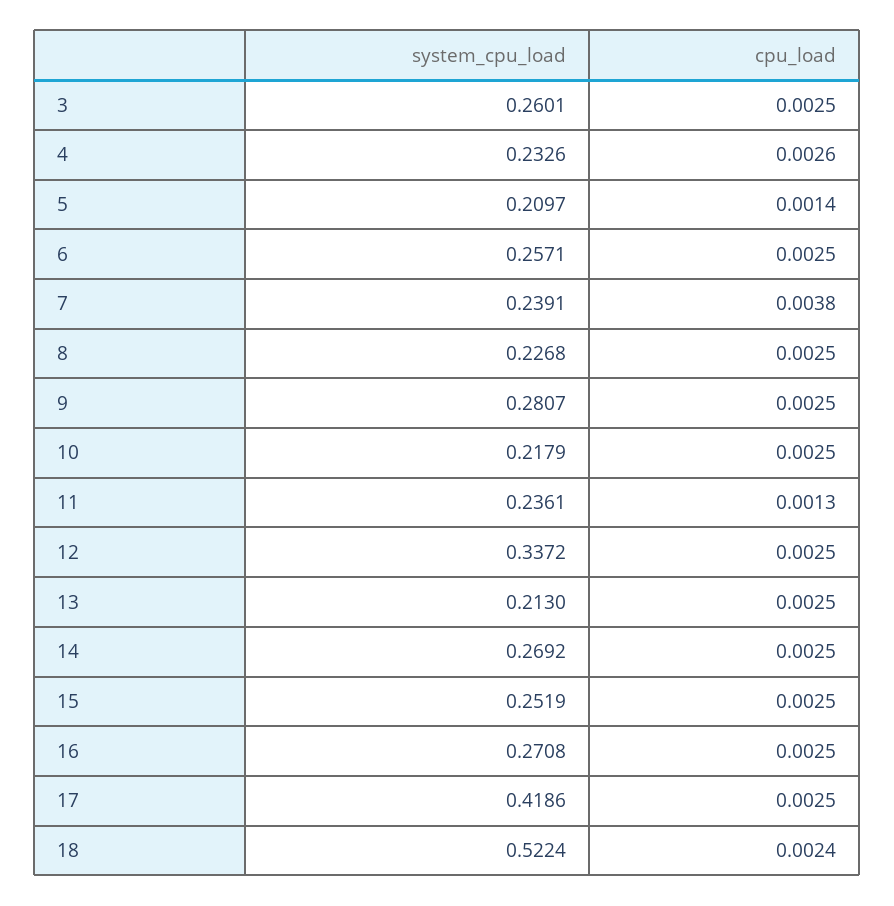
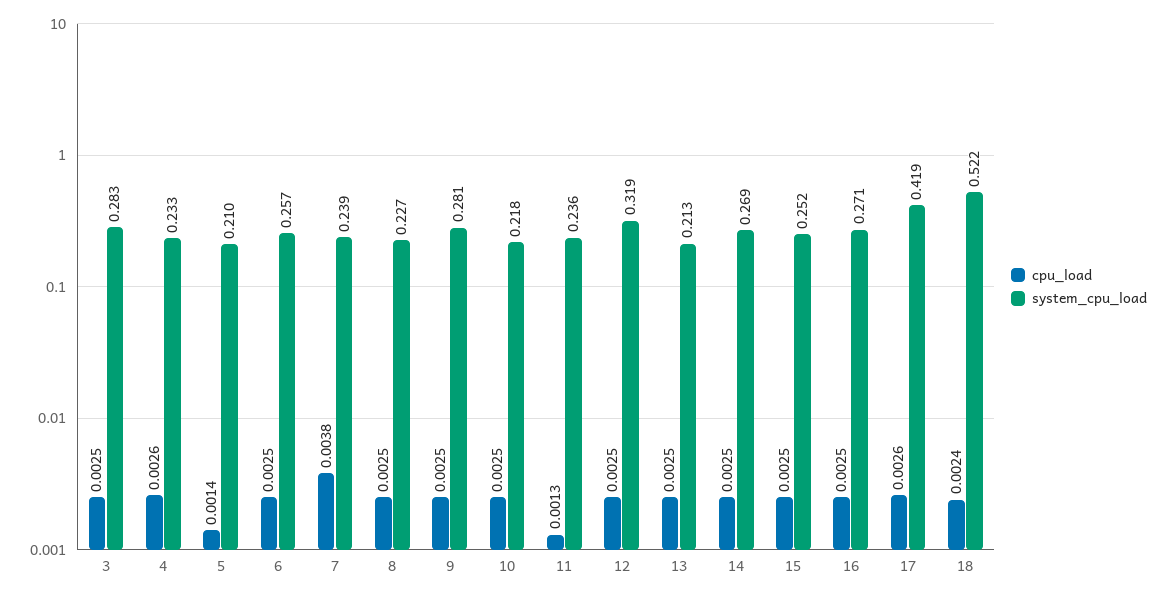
  {
    "system_cpu_load": {
-     "3": 0.2601,
+     "3": 0.283,
      "4": 0.2326,
      "5": 0.2097,
      "6": 0.2571,
      "7": 0.2391,
      "8": 0.2268,
      "9": 0.2807,
      "10": 0.2179,
      "11": 0.2361,
-     "12": 0.3372,
+     "12": 0.319,
      "13": 0.213,
      "14": 0.2692,
      "15": 0.2519,
      "16": 0.2708,
      "17": 0.4186,
      "18": 0.5224
    },
    "cpu_load": {
      "3": 0.0025,
      "4": 0.0026,
      "5": 0.0014,
      "6": 0.0025,
      "7": 0.0038,
      "8": 0.0025,
      "9": 0.0025,
      "10": 0.0025,
      "11": 0.0013,
      "12": 0.0025,
      "13": 0.0025,
      "14": 0.0025,
      "15": 0.0025,
      "16": 0.0025,
-     "17": 0.0025,
+     "17": 0.0026,
      "18": 0.0024
    }
  }

